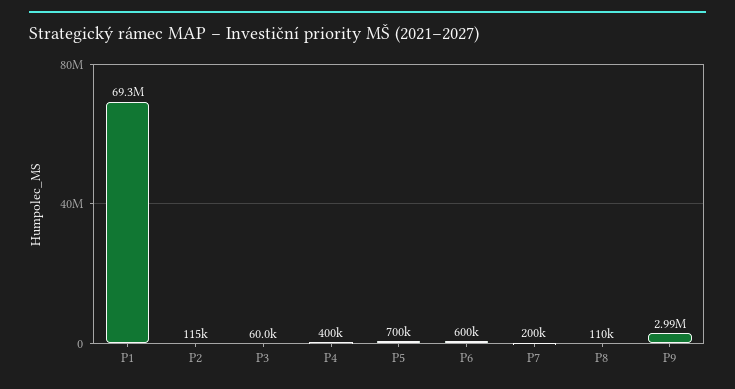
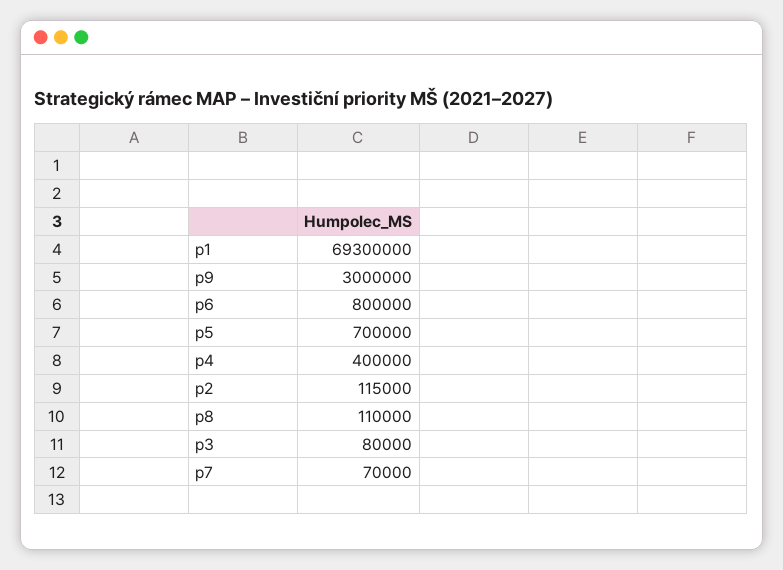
  {
    "P1": 69300000,
    "P2": 115000,
-   "P3": 60000,
+   "P3": 80000,
    "P4": 400000,
    "P5": 700000,
-   "P6": 600000,
+   "P6": 800000,
-   "P7": 200000,
+   "P7": 70000,
    "P8": 110000,
-   "P9": 2990000
+   "P9": 3000000
  }

